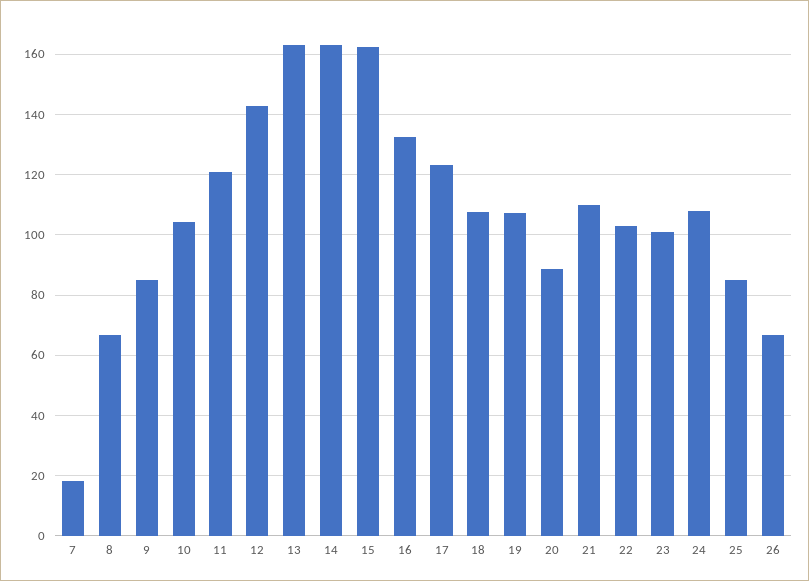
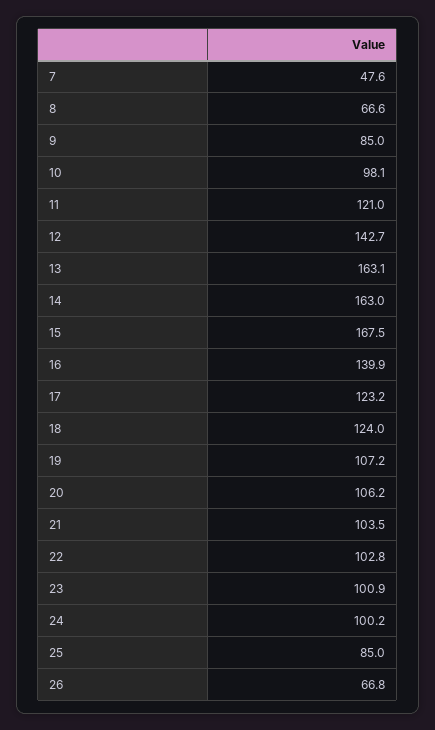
  {
-   "7": 18,
+   "7": 47.6,
    "8": 66.6,
    "9": 85,
-   "10": 104,
+   "10": 98.1,
    "11": 121,
    "12": 142.7,
    "13": 163.1,
    "14": 163,
-   "15": 162,
+   "15": 167.5,
-   "16": 132,
+   "16": 139.9,
    "17": 123.2,
-   "18": 108,
+   "18": 124,
    "19": 107.2,
-   "20": 88,
+   "20": 106.2,
-   "21": 110,
+   "21": 103.5,
    "22": 102.8,
    "23": 100.9,
-   "24": 108,
+   "24": 100.2,
    "25": 85,
    "26": 66.8
  }

